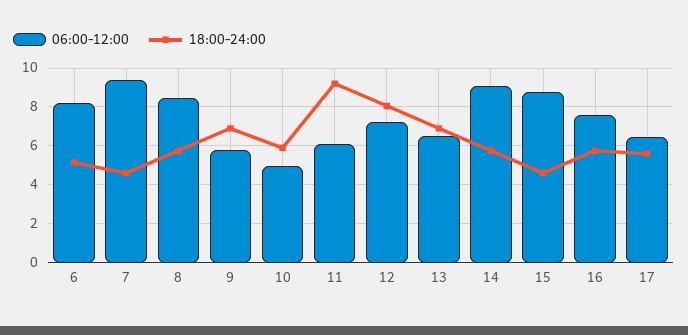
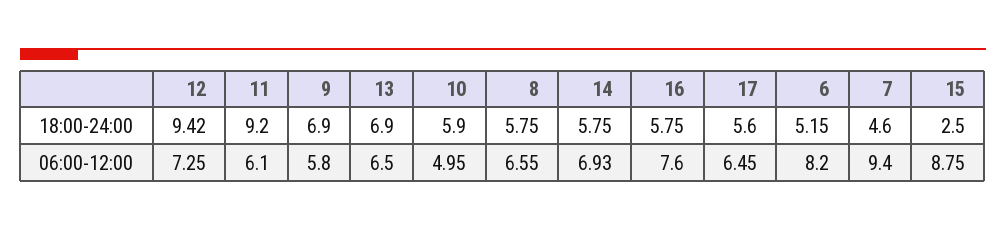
  {
    "06:00-12:00": {
      "6": 8.2,
      "7": 9.4,
-     "8": 8.5,
+     "8": 6.55,
      "9": 5.8,
      "10": 4.95,
      "11": 6.1,
      "12": 7.25,
      "13": 6.5,
-     "14": 9,
+     "14": 6.93,
      "15": 8.75,
      "16": 7.6,
      "17": 6.45
    },
    "18:00-24:00": {
      "6": 5.15,
      "7": 4.6,
      "8": 5.75,
      "9": 6.9,
      "10": 5.9,
      "11": 9.2,
-     "12": 8,
+     "12": 9.42,
      "13": 6.9,
      "14": 5.75,
-     "15": 4.5,
+     "15": 2.5,
      "16": 5.75,
      "17": 5.6
    }
  }

